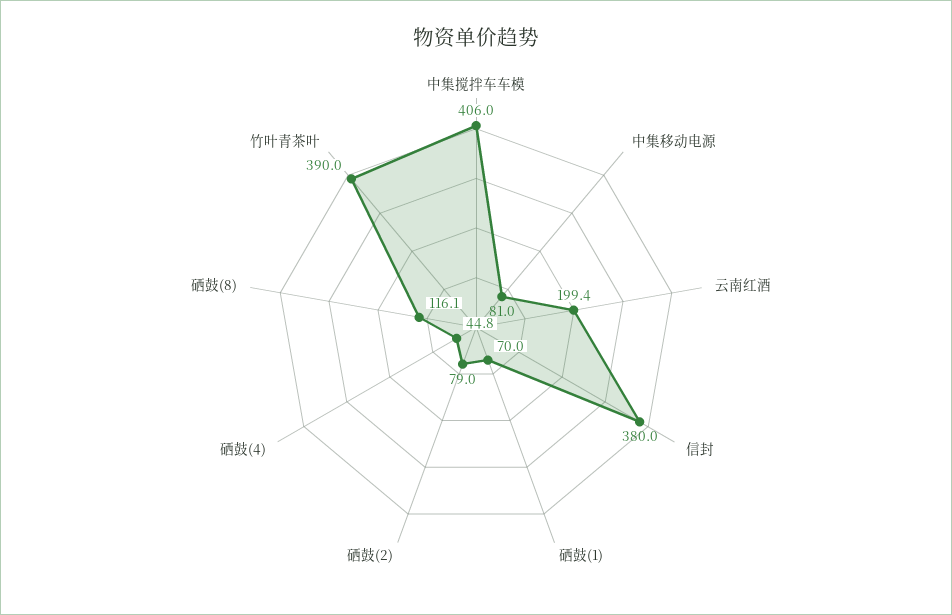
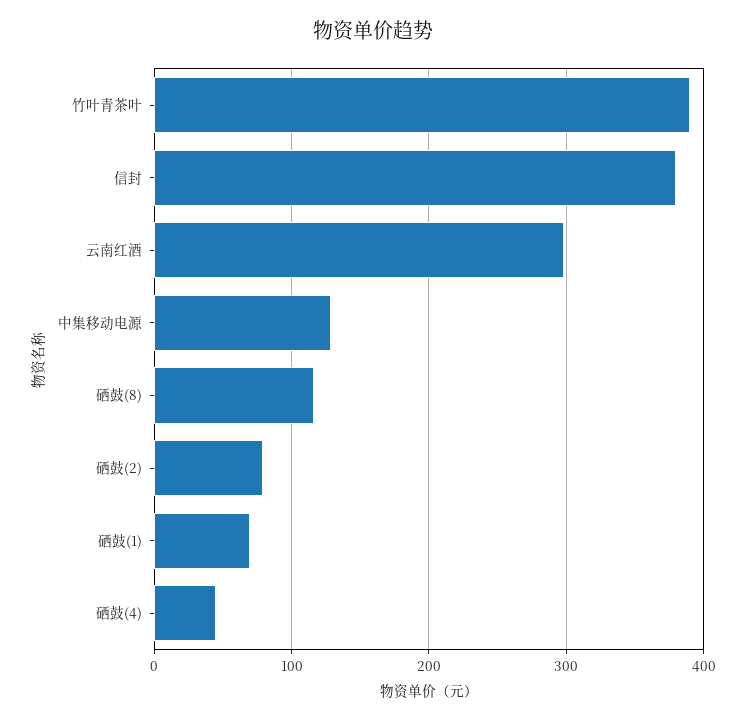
  {
-   "中集搅拌车车模": 406,
-   "中集移动电源": 81,
+   "中集移动电源": 130,
-   "云南红酒": 199.4,
+   "云南红酒": 300,
    "信封": 380,
    "硒鼓(1)": 70,
    "硒鼓(2)": 79,
    "硒鼓(4)": 44.8,
    "硒鼓(8)": 116.1,
    "竹叶青茶叶": 390
  }

